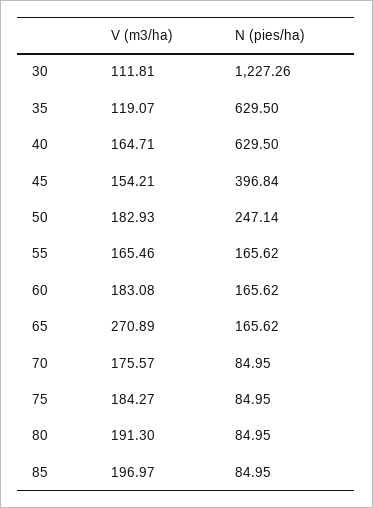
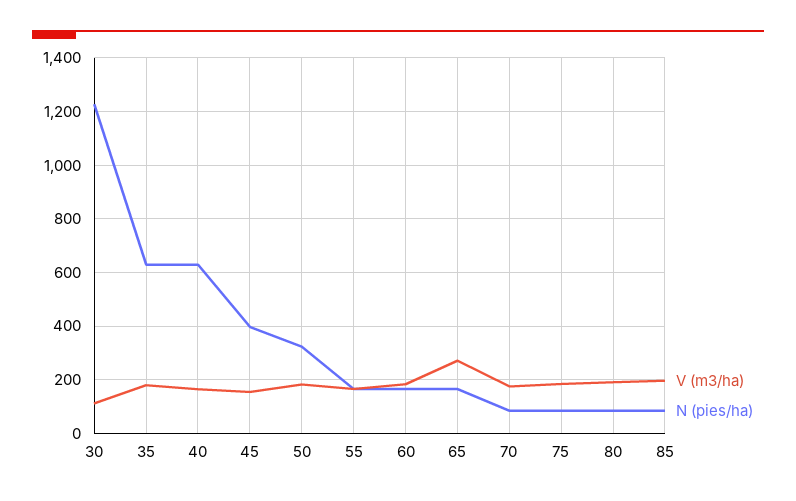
  {
    "V (m3/ha)": {
      "30": 111.81,
-     "35": 119.07,
+     "35": 175,
      "40": 164.71,
      "45": 154.21,
      "50": 182.93,
      "55": 165.46,
      "60": 183.08,
      "65": 270.89,
      "70": 175.57,
      "75": 184.27,
      "80": 191.3,
      "85": 196.97
    },
    "N (pies/ha)": {
      "30": 1227.26,
      "35": 629.5,
      "40": 629.5,
      "45": 396.84,
-     "50": 247.14,
+     "50": 325,
      "55": 165.62,
      "60": 165.62,
      "65": 165.62,
      "70": 84.95,
      "75": 84.95,
      "80": 84.95,
      "85": 84.95
    }
  }

